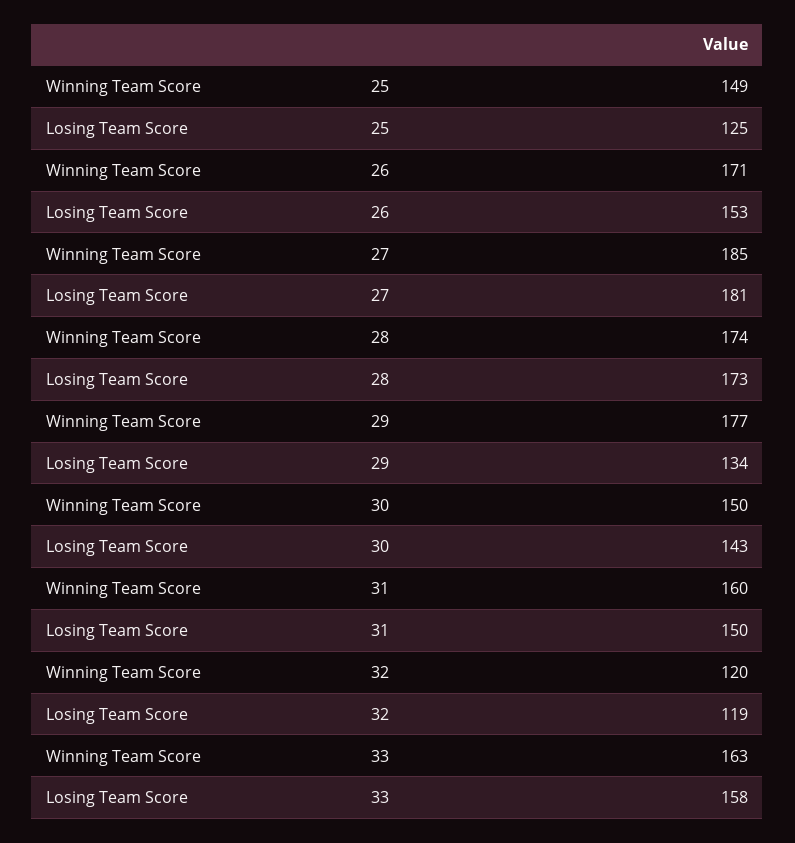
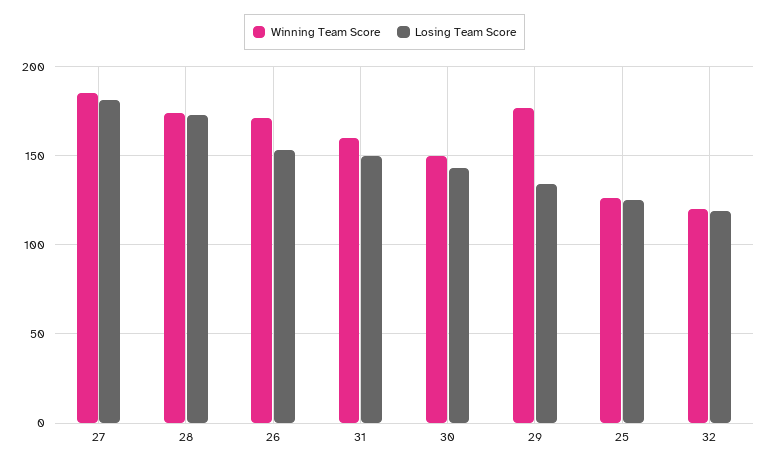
  {
    "Winning Team Score": {
-     "25": 149,
+     "25": 125,
      "26": 171,
      "27": 185,
      "28": 174,
      "29": 177,
      "30": 150,
      "31": 160,
-     "32": 120,
+     "32": 120
-     "33": 163
    },
    "Losing Team Score": {
      "25": 125,
      "26": 153,
      "27": 181,
      "28": 173,
      "29": 134,
      "30": 143,
      "31": 150,
-     "32": 119,
+     "32": 119
-     "33": 158
    }
  }

